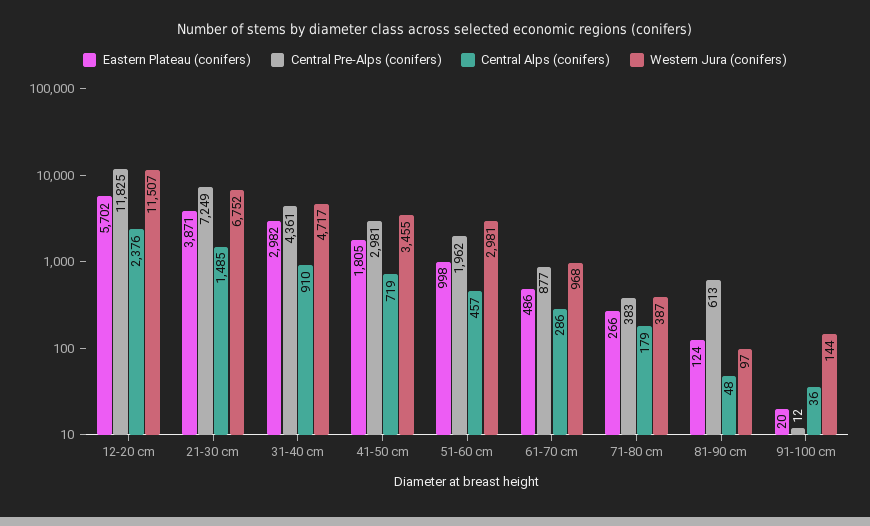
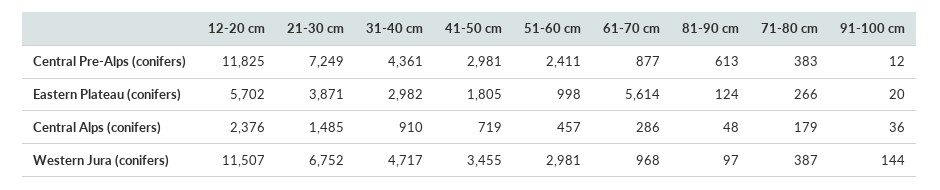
  {
    "Eastern Plateau (conifers)": {
      "12-20 cm": 5702,
      "21-30 cm": 3871,
      "31-40 cm": 2982,
      "41-50 cm": 1805,
      "51-60 cm": 998,
-     "61-70 cm": 486,
+     "61-70 cm": 5614,
      "71-80 cm": 266,
      "81-90 cm": 124,
      "91-100 cm": 20
    },
    "Central Pre-Alps (conifers)": {
      "12-20 cm": 11825,
      "21-30 cm": 7249,
      "31-40 cm": 4361,
      "41-50 cm": 2981,
-     "51-60 cm": 1962,
+     "51-60 cm": 2411,
      "61-70 cm": 877,
      "71-80 cm": 383,
      "81-90 cm": 613,
      "91-100 cm": 12
    },
    "Central Alps (conifers)": {
      "12-20 cm": 2376,
      "21-30 cm": 1485,
      "31-40 cm": 910,
      "41-50 cm": 719,
      "51-60 cm": 457,
      "61-70 cm": 286,
      "71-80 cm": 179,
      "81-90 cm": 48,
      "91-100 cm": 36
    },
    "Western Jura (conifers)": {
      "12-20 cm": 11507,
      "21-30 cm": 6752,
      "31-40 cm": 4717,
      "41-50 cm": 3455,
      "51-60 cm": 2981,
      "61-70 cm": 968,
      "71-80 cm": 387,
      "81-90 cm": 97,
      "91-100 cm": 144
    }
  }

